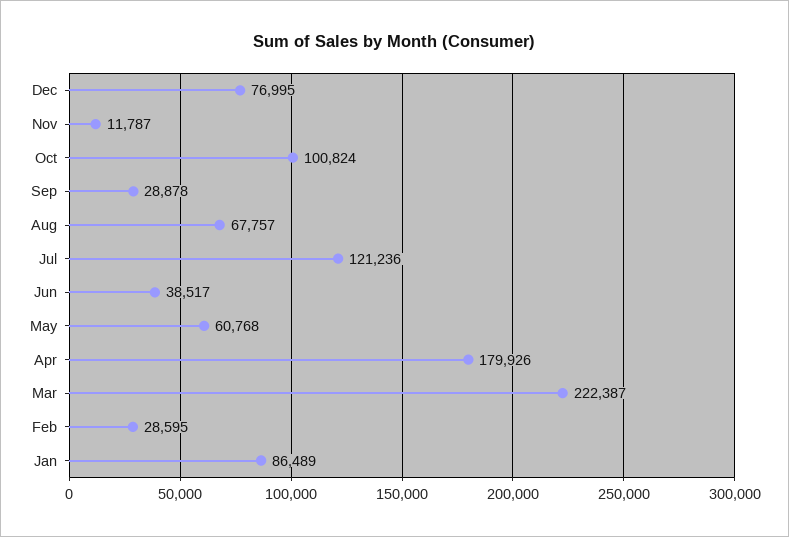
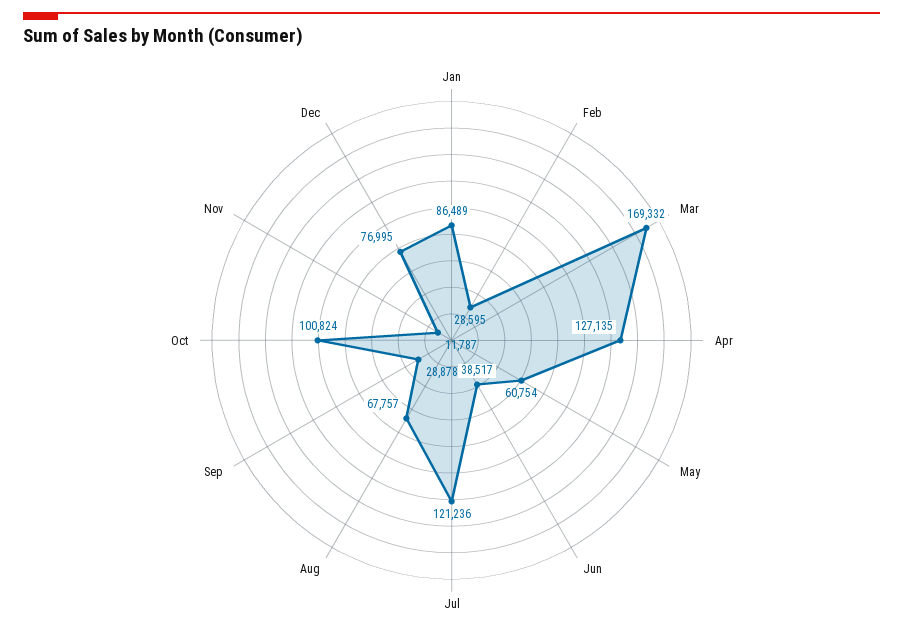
  {
    "Dec": 76995,
    "Nov": 11787,
    "Oct": 100824,
    "Sep": 28878,
    "Aug": 67757,
    "Jul": 121236,
    "Jun": 38517,
-   "May": 60768,
+   "May": 60754,
-   "Apr": 179926,
+   "Apr": 127135,
-   "Mar": 222387,
+   "Mar": 169332,
    "Feb": 28595,
    "Jan": 86489
  }

